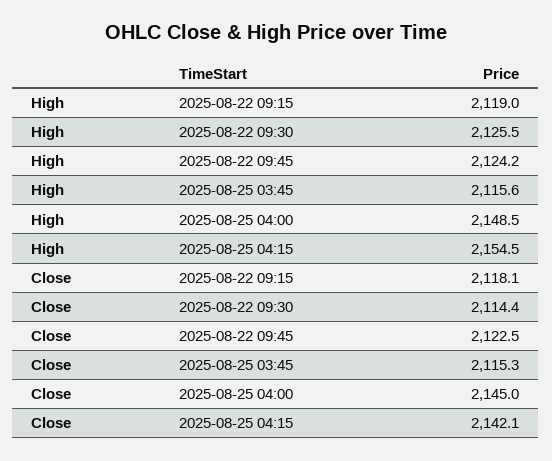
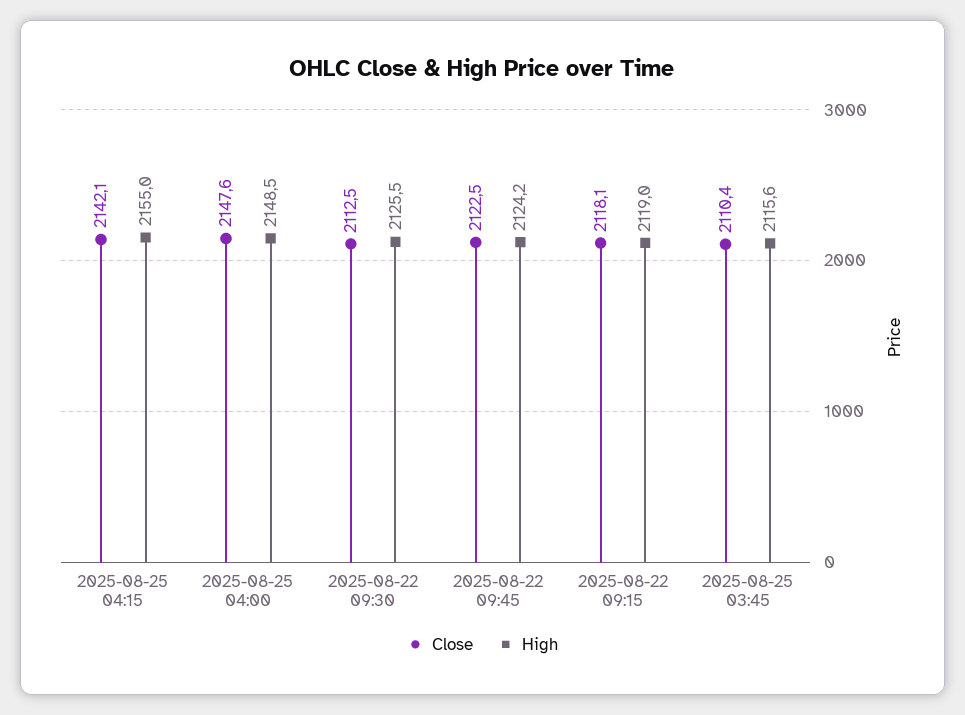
  {
    "High": {
      "2025-08-22 09:15": 2119,
      "2025-08-22 09:30": 2125.5,
      "2025-08-22 09:45": 2124.2,
      "2025-08-25 03:45": 2115.6,
      "2025-08-25 04:00": 2148.5,
-     "2025-08-25 04:15": 2154.5
+     "2025-08-25 04:15": 2155
    },
    "Close": {
      "2025-08-22 09:15": 2118.1,
-     "2025-08-22 09:30": 2114.4,
+     "2025-08-22 09:30": 2112.5,
      "2025-08-22 09:45": 2122.5,
-     "2025-08-25 03:45": 2115.3,
+     "2025-08-25 03:45": 2110.4,
-     "2025-08-25 04:00": 2145,
+     "2025-08-25 04:00": 2147.6,
      "2025-08-25 04:15": 2142.1
    }
  }

